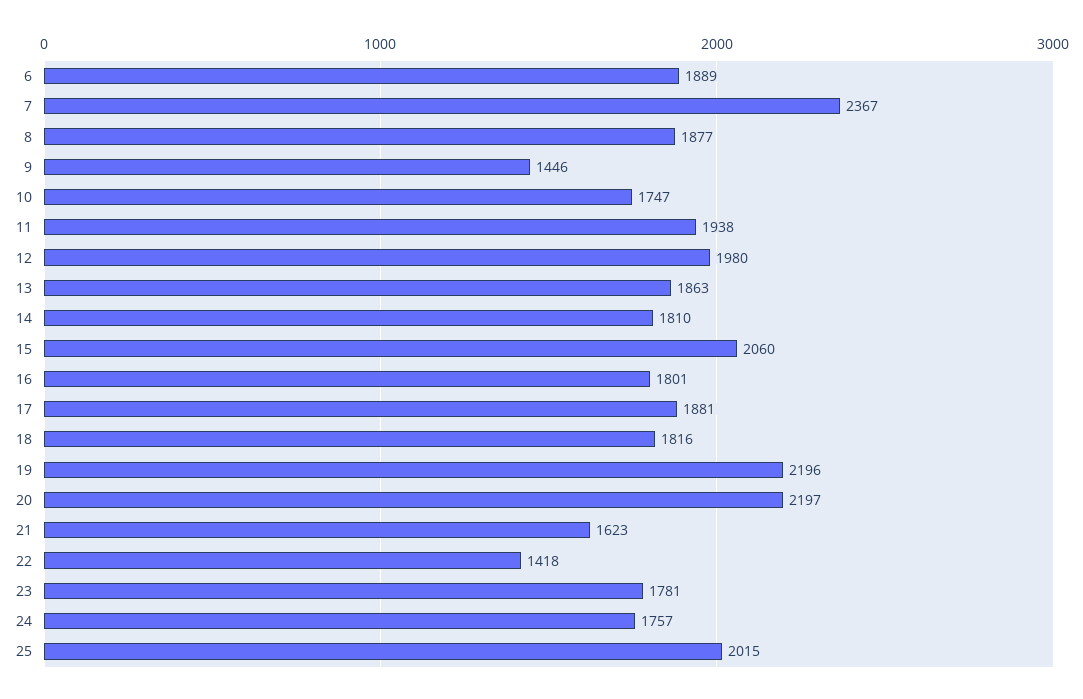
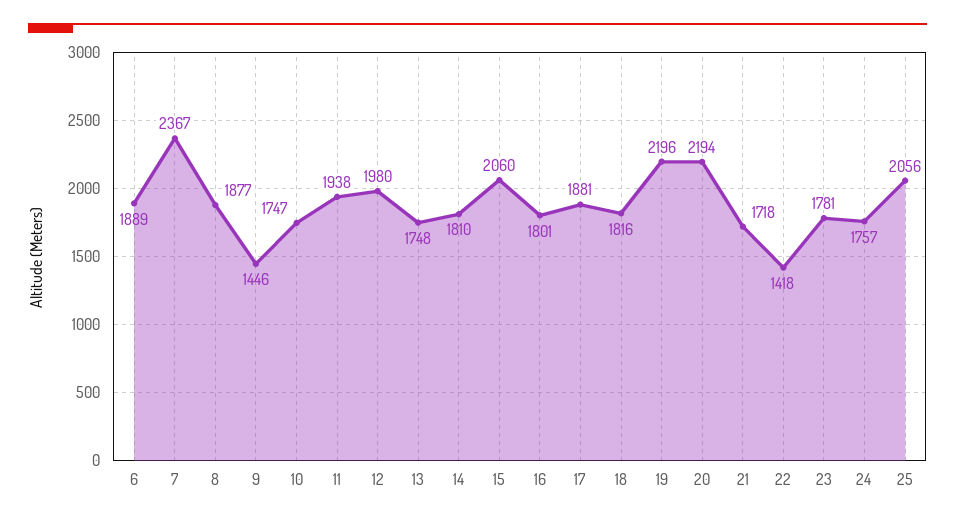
  {
    "6": 1889,
    "7": 2367,
    "8": 1877,
    "9": 1446,
    "10": 1747,
    "11": 1938,
    "12": 1980,
-   "13": 1863,
+   "13": 1748,
    "14": 1810,
    "15": 2060,
    "16": 1801,
    "17": 1881,
    "18": 1816,
    "19": 2196,
-   "20": 2197,
+   "20": 2194,
-   "21": 1623,
+   "21": 1718,
    "22": 1418,
    "23": 1781,
    "24": 1757,
-   "25": 2015
+   "25": 2056
  }

